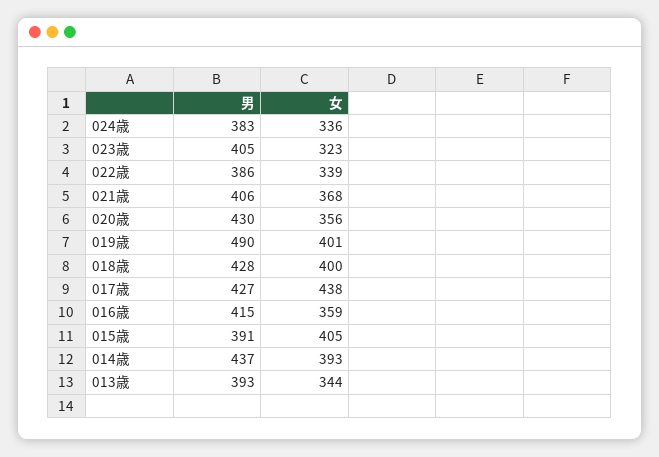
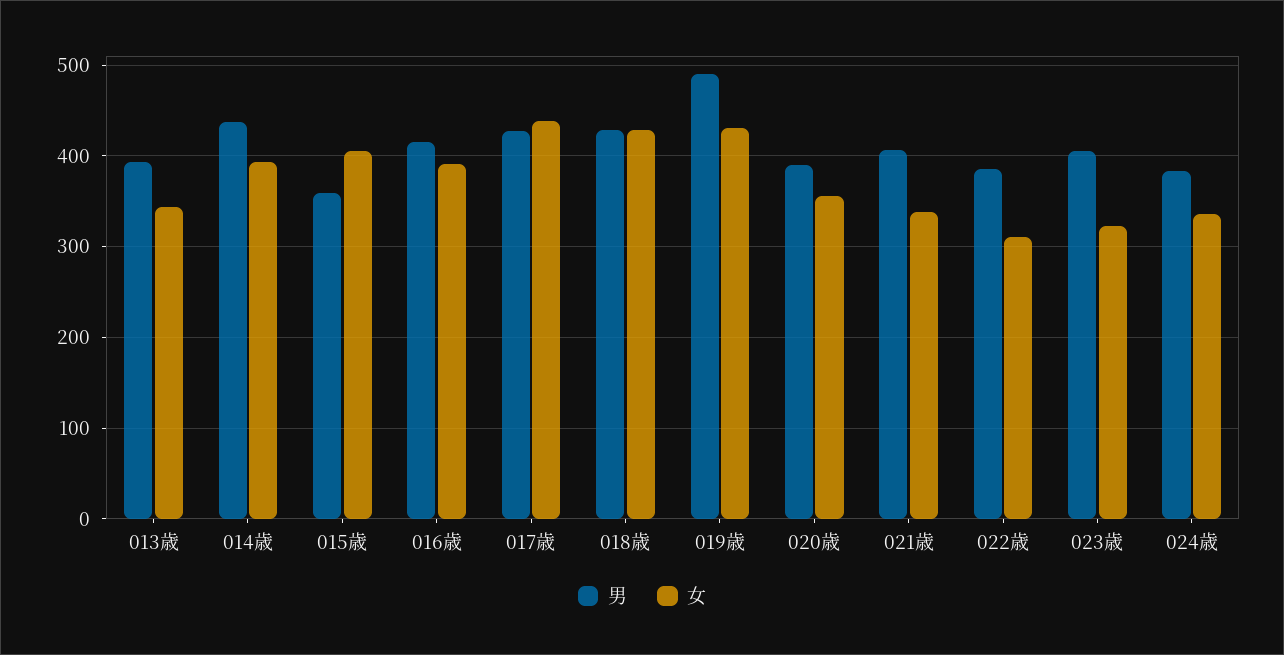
  {
    "男": {
      "024歳": 383,
      "023歳": 405,
      "022歳": 386,
      "021歳": 406,
-     "020歳": 430,
+     "020歳": 390,
      "019歳": 490,
      "018歳": 428,
      "017歳": 427,
      "016歳": 415,
-     "015歳": 391,
+     "015歳": 360,
      "014歳": 437,
      "013歳": 393
    },
    "女": {
      "024歳": 336,
      "023歳": 323,
-     "022歳": 339,
+     "022歳": 310,
-     "021歳": 368,
+     "021歳": 340,
      "020歳": 356,
-     "019歳": 401,
+     "019歳": 430,
-     "018歳": 400,
+     "018歳": 430,
      "017歳": 438,
-     "016歳": 359,
+     "016歳": 390,
      "015歳": 405,
      "014歳": 393,
      "013歳": 344
    }
  }

